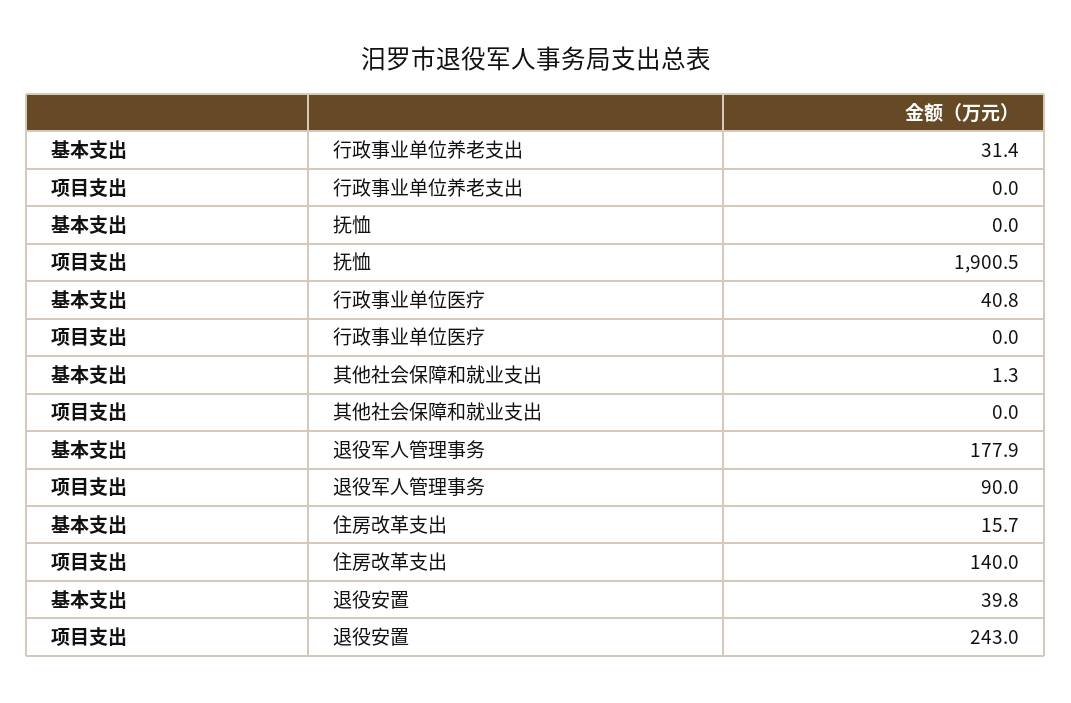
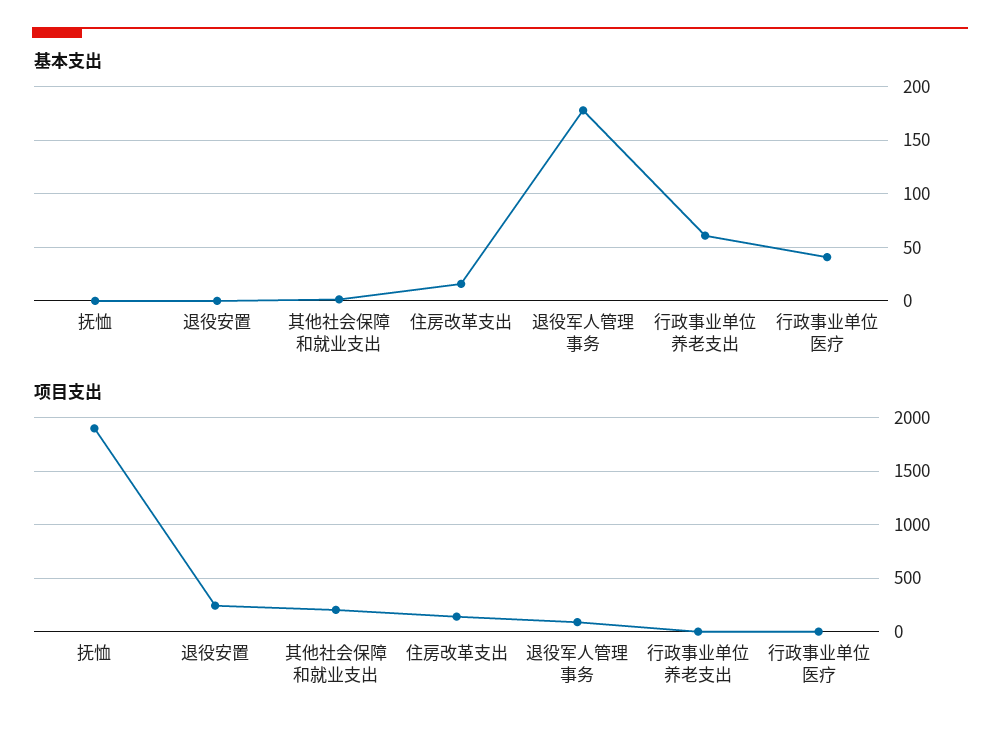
  {
    "基本支出": {
-     "行政事业单位养老支出": 31.4,
+     "行政事业单位养老支出": 60,
      "抚恤": 0,
      "行政事业单位医疗": 40.8,
      "其他社会保障和就业支出": 1.3,
      "退役军人管理事务": 177.9,
      "住房改革支出": 15.7,
-     "退役安置": 39.8
+     "退役安置": 0
    },
    "项目支出": {
      "行政事业单位养老支出": 0,
      "抚恤": 1900.5,
      "行政事业单位医疗": 0,
-     "其他社会保障和就业支出": 0,
+     "其他社会保障和就业支出": 200,
      "退役军人管理事务": 90,
      "住房改革支出": 140,
      "退役安置": 243
    }
  }

